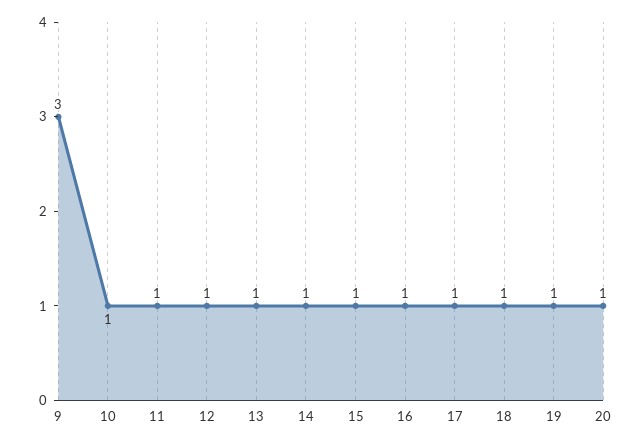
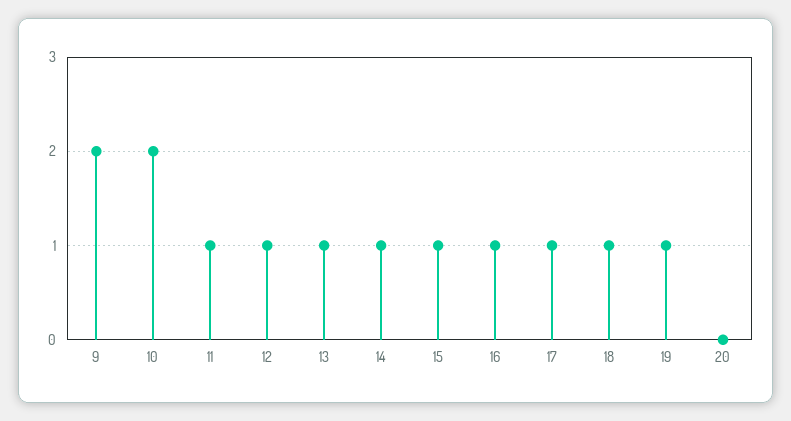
  {
-   "9": 3,
+   "9": 2,
-   "10": 1,
+   "10": 2,
    "11": 1,
    "12": 1,
    "13": 1,
    "14": 1,
    "15": 1,
    "16": 1,
    "17": 1,
    "18": 1,
    "19": 1,
-   "20": 1
+   "20": 0
  }

